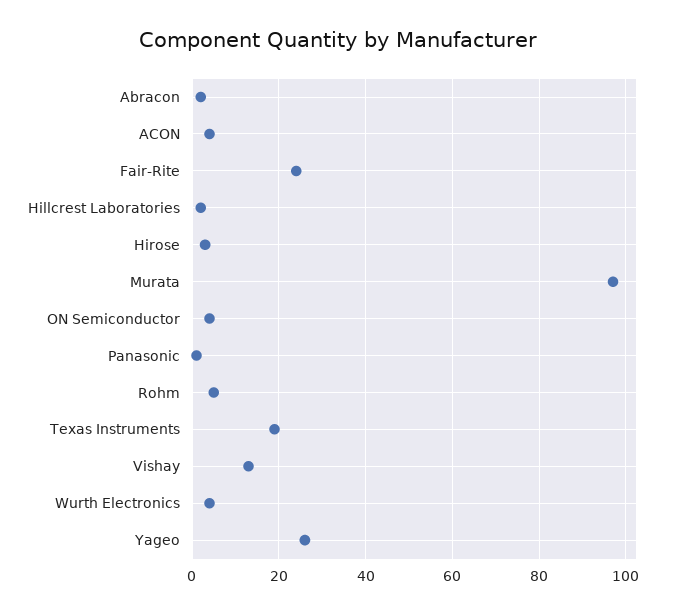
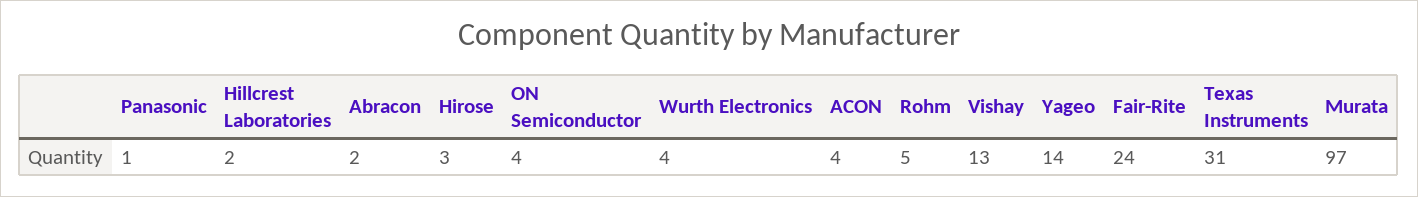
  {
    "Abracon": 2,
    "ACON": 4,
    "Fair-Rite": 24,
    "Hillcrest Laboratories": 2,
    "Hirose": 3,
    "Murata": 97,
    "ON Semiconductor": 4,
    "Panasonic": 1,
    "Rohm": 5,
-   "Texas Instruments": 20,
+   "Texas Instruments": 31,
    "Vishay": 13,
    "Wurth Electronics": 4,
-   "Yageo": 25
+   "Yageo": 14
  }

